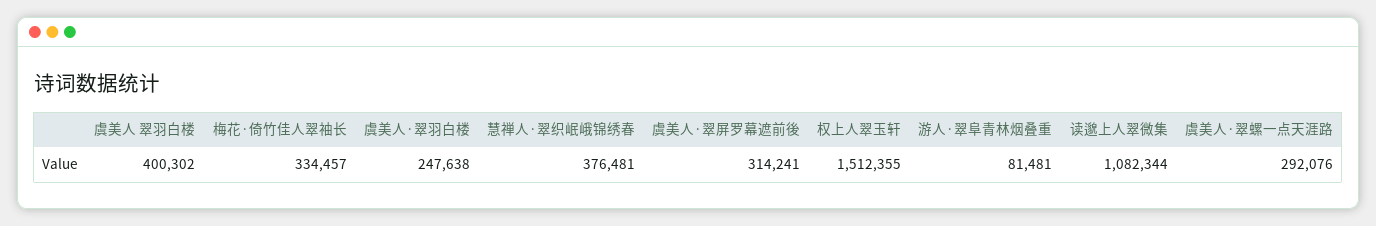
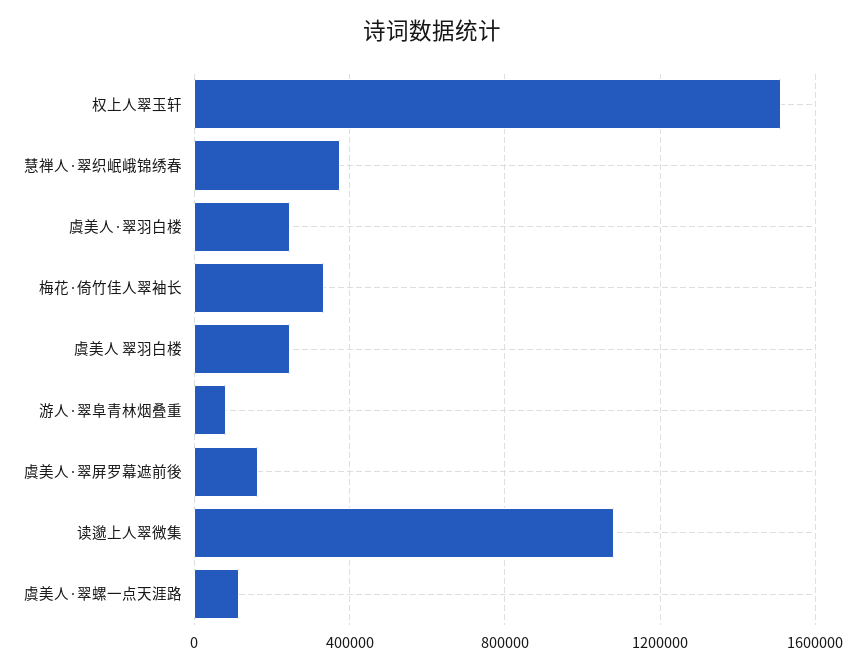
  {
-   "虞美人 翠羽白楼": 400302,
+   "虞美人 翠羽白楼": 250000,
    "梅花·倚竹佳人翠袖长": 334457,
    "虞美人·翠羽白楼": 247638,
    "慧禅人·翠织岷峨锦绣春": 376481,
-   "虞美人·翠屏罗幕遮前後": 314241,
+   "虞美人·翠屏罗幕遮前後": 150000,
    "权上人翠玉轩": 1512355,
    "游人·翠阜青林烟叠重": 81481,
    "读邈上人翠微集": 1082344,
-   "虞美人·翠螺一点天涯路": 292076
+   "虞美人·翠螺一点天涯路": 100000
  }

